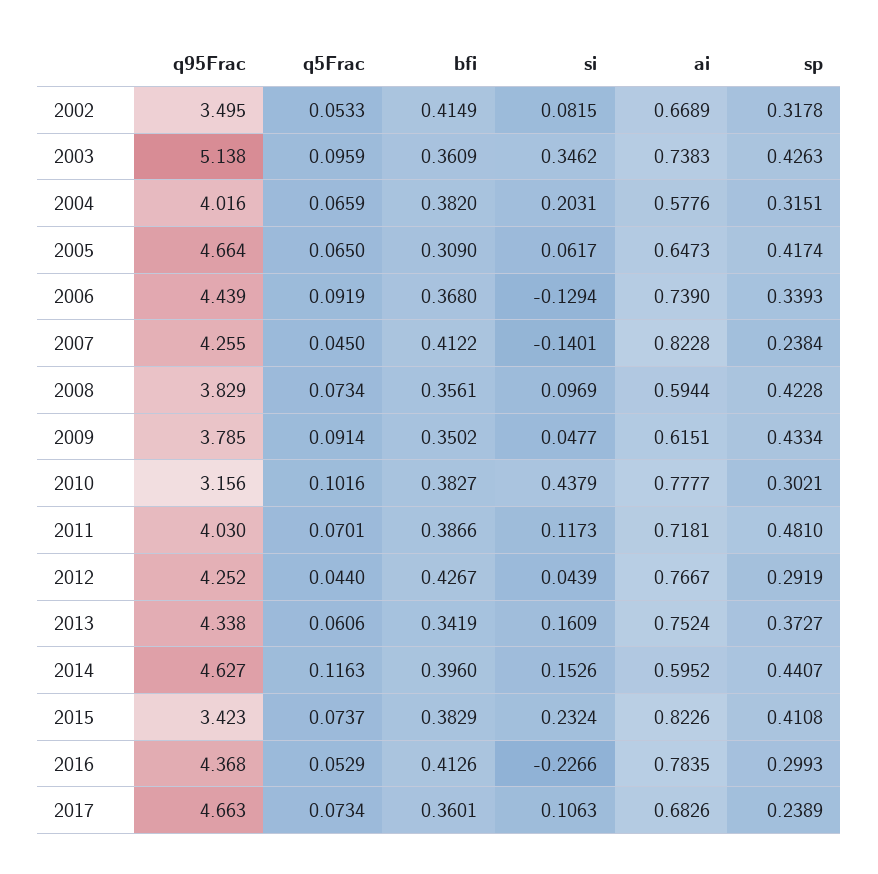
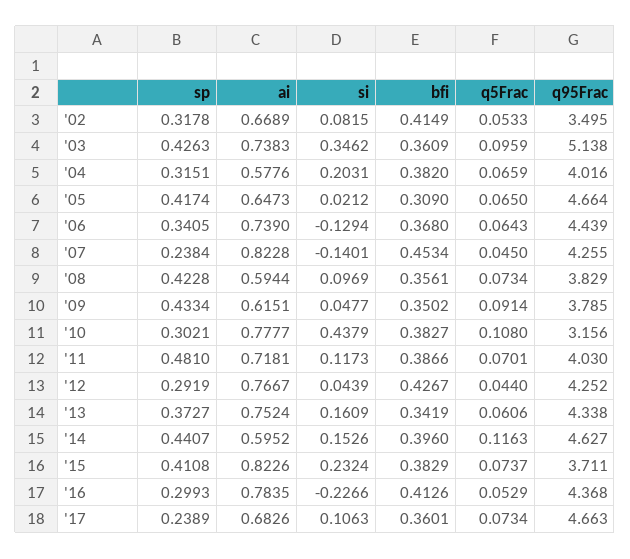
  {
    "q95Frac": {
      "2002": 3.495,
      "2003": 5.138,
      "2004": 4.016,
      "2005": 4.664,
      "2006": 4.439,
      "2007": 4.255,
      "2008": 3.829,
      "2009": 3.785,
      "2010": 3.156,
      "2011": 4.03,
      "2012": 4.252,
      "2013": 4.338,
      "2014": 4.627,
-     "2015": 3.423,
+     "2015": 3.711,
      "2016": 4.368,
      "2017": 4.663
    },
    "q5Frac": {
      "2002": 0.0533,
      "2003": 0.0959,
      "2004": 0.0659,
      "2005": 0.065,
-     "2006": 0.0919,
+     "2006": 0.0643,
      "2007": 0.045,
      "2008": 0.0734,
      "2009": 0.0914,
-     "2010": 0.1016,
+     "2010": 0.108,
      "2011": 0.0701,
      "2012": 0.044,
      "2013": 0.0606,
      "2014": 0.1163,
      "2015": 0.0737,
      "2016": 0.0529,
      "2017": 0.0734
    },
    "bfi": {
      "2002": 0.4149,
      "2003": 0.3609,
      "2004": 0.382,
      "2005": 0.309,
      "2006": 0.368,
-     "2007": 0.4122,
+     "2007": 0.4534,
      "2008": 0.3561,
      "2009": 0.3502,
      "2010": 0.3827,
      "2011": 0.3866,
      "2012": 0.4267,
      "2013": 0.3419,
      "2014": 0.396,
      "2015": 0.3829,
      "2016": 0.4126,
      "2017": 0.3601
    },
    "si": {
      "2002": 0.0815,
      "2003": 0.3462,
      "2004": 0.2031,
-     "2005": 0.0617,
+     "2005": 0.0212,
      "2006": -0.1294,
      "2007": -0.1401,
      "2008": 0.0969,
      "2009": 0.0477,
      "2010": 0.4379,
      "2011": 0.1173,
      "2012": 0.0439,
      "2013": 0.1609,
      "2014": 0.1526,
      "2015": 0.2324,
      "2016": -0.2266,
      "2017": 0.1063
    },
    "ai": {
      "2002": 0.6689,
      "2003": 0.7383,
      "2004": 0.5776,
      "2005": 0.6473,
      "2006": 0.739,
      "2007": 0.8228,
      "2008": 0.5944,
      "2009": 0.6151,
      "2010": 0.7777,
      "2011": 0.7181,
      "2012": 0.7667,
      "2013": 0.7524,
      "2014": 0.5952,
      "2015": 0.8226,
      "2016": 0.7835,
      "2017": 0.6826
    },
    "sp": {
      "2002": 0.3178,
      "2003": 0.4263,
      "2004": 0.3151,
      "2005": 0.4174,
-     "2006": 0.3393,
+     "2006": 0.3405,
      "2007": 0.2384,
      "2008": 0.4228,
      "2009": 0.4334,
      "2010": 0.3021,
      "2011": 0.481,
      "2012": 0.2919,
      "2013": 0.3727,
      "2014": 0.4407,
      "2015": 0.4108,
      "2016": 0.2993,
      "2017": 0.2389
    }
  }

